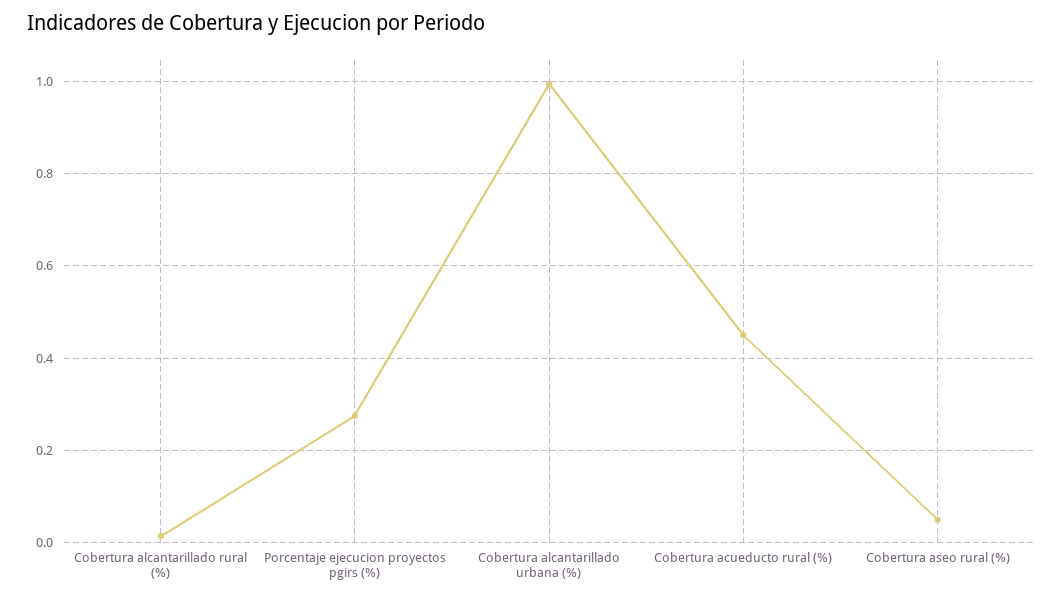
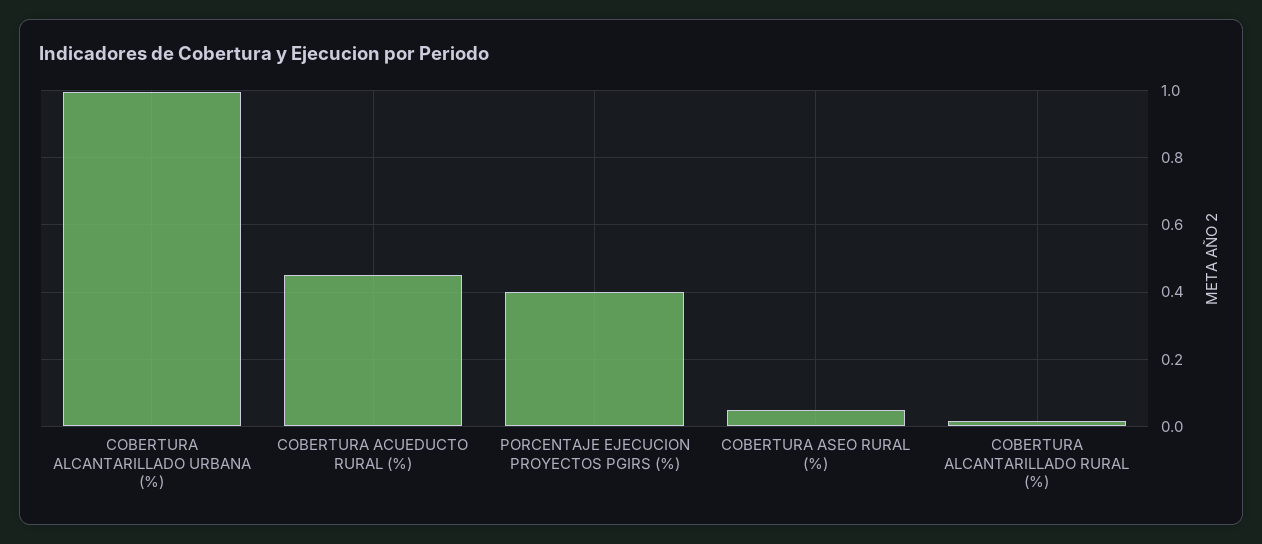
  {
    "Cobertura alcantarillado rural (%)": 0.02,
-   "Porcentaje ejecucion proyectos pgirs (%)": 0.28,
+   "Porcentaje ejecucion proyectos pgirs (%)": 0.4,
    "Cobertura alcantarillado urbana (%)": 1,
    "Cobertura acueducto rural (%)": 0.46,
    "Cobertura aseo rural (%)": 0.06
  }

